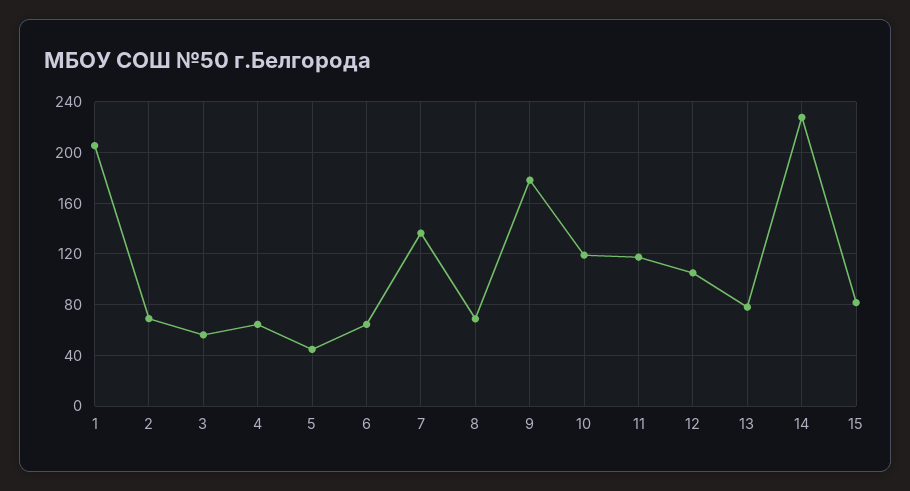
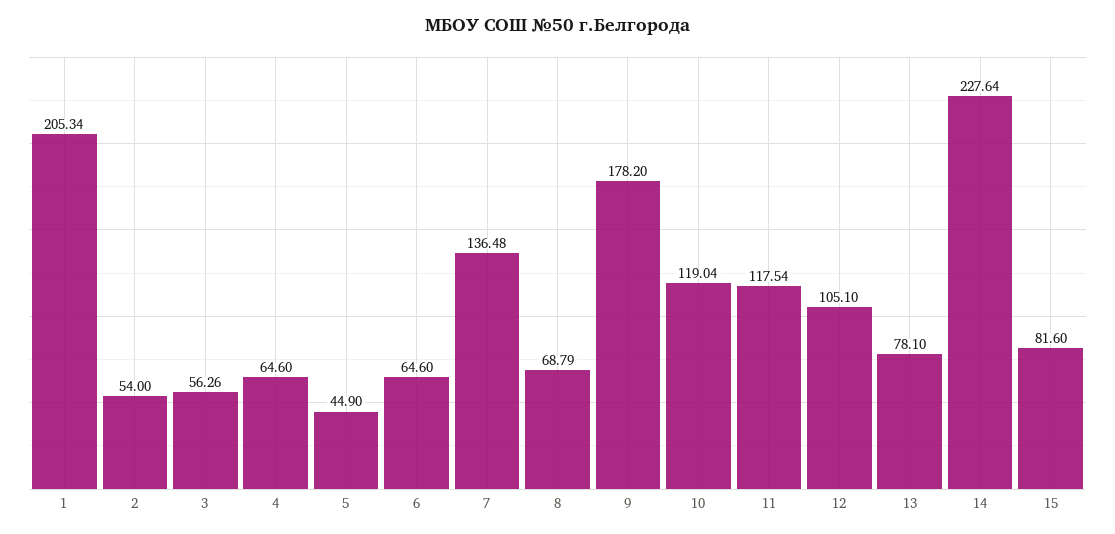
  {
    "1": 205.34,
-   "2": 70,
+   "2": 54,
    "3": 56.26,
    "4": 64.6,
    "5": 44.9,
    "6": 64.6,
    "7": 136.48,
    "8": 68.79,
    "9": 178.2,
    "10": 119.04,
    "11": 117.54,
    "12": 105.1,
    "13": 78.1,
    "14": 227.64,
    "15": 81.6
  }

